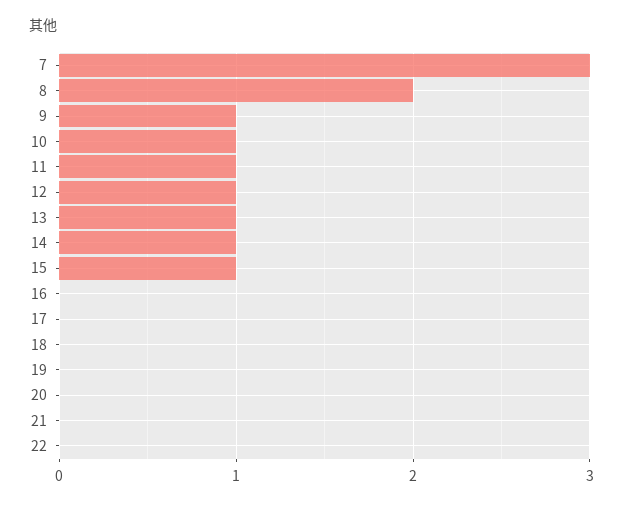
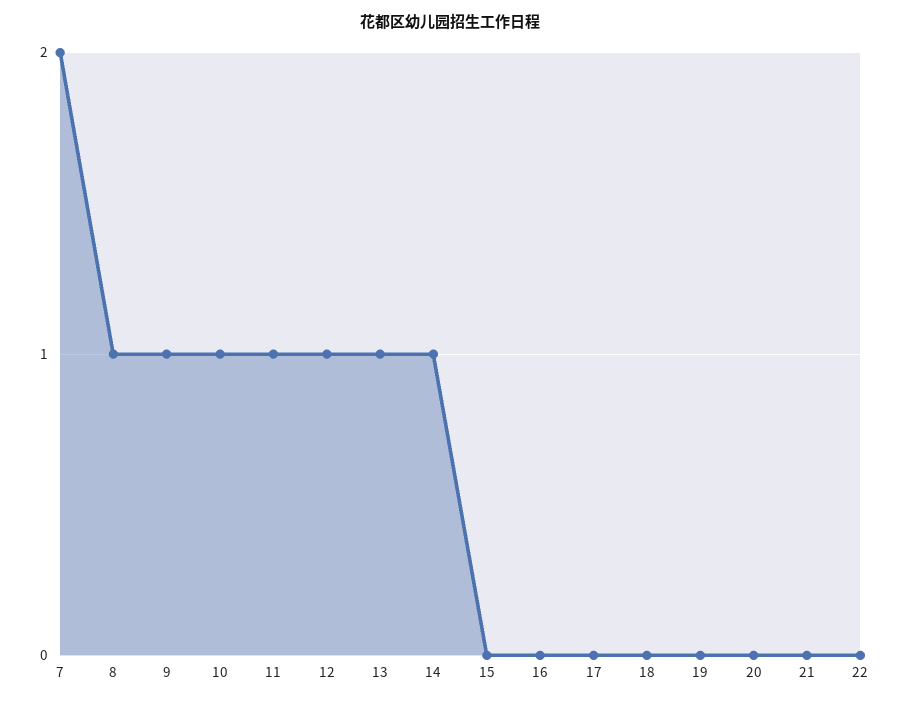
  {
-   "7": 3,
+   "7": 2,
-   "8": 2,
+   "8": 1,
    "9": 1,
    "10": 1,
    "11": 1,
    "12": 1,
    "13": 1,
    "14": 1,
-   "15": 1,
+   "15": 0,
    "16": 0,
    "17": 0,
    "18": 0,
    "19": 0,
    "20": 0,
    "21": 0,
    "22": 0
  }

